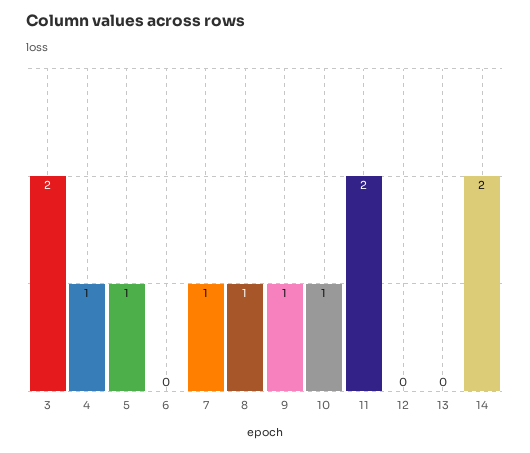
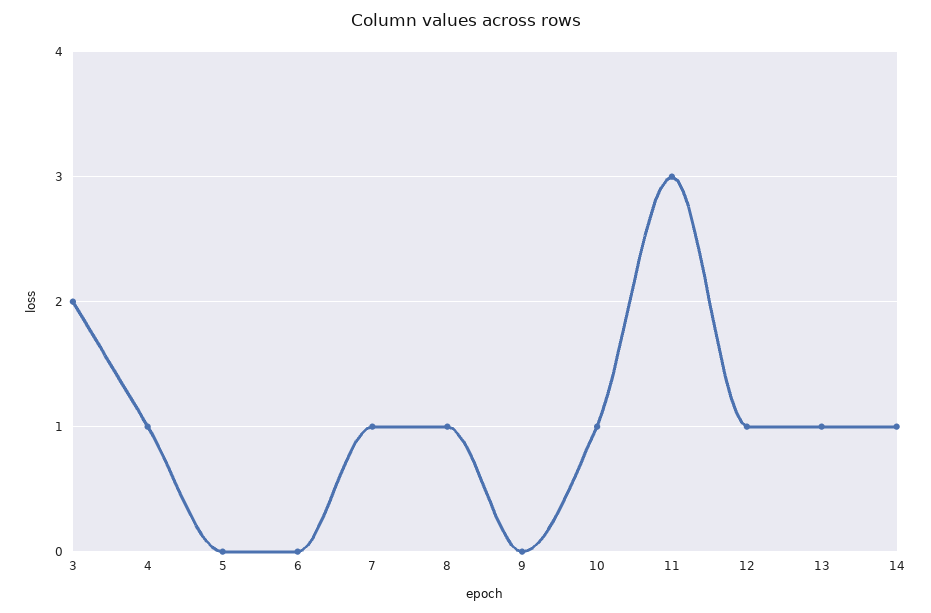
  {
    "3": 2,
    "4": 1,
-   "5": 1,
+   "5": 0,
    "6": 0,
    "7": 1,
    "8": 1,
-   "9": 1,
+   "9": 0,
    "10": 1,
-   "11": 2,
+   "11": 3,
-   "12": 0,
+   "12": 1,
-   "13": 0,
+   "13": 1,
-   "14": 2
+   "14": 1
  }

